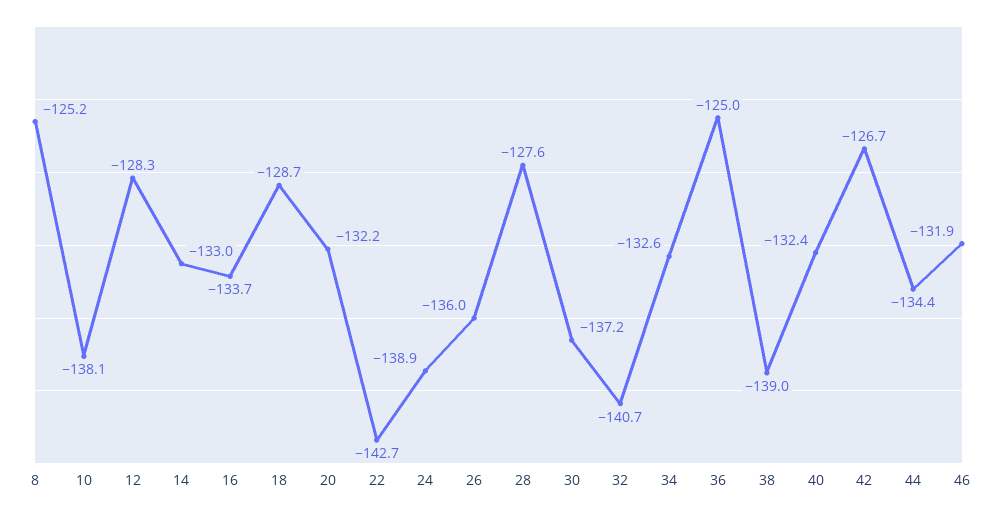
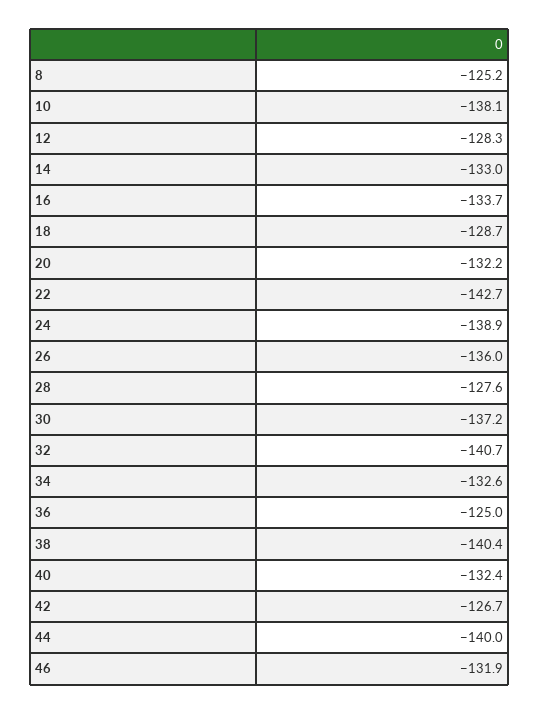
  {
    "8": -125.2,
    "10": -138.1,
    "12": -128.3,
    "14": -133,
    "16": -133.7,
    "18": -128.7,
    "20": -132.2,
    "22": -142.7,
    "24": -138.9,
    "26": -136,
    "28": -127.6,
    "30": -137.2,
    "32": -140.7,
    "34": -132.6,
    "36": -125,
-   "38": -139,
+   "38": -140.4,
    "40": -132.4,
    "42": -126.7,
-   "44": -134.4,
+   "44": -140,
    "46": -131.9
  }

